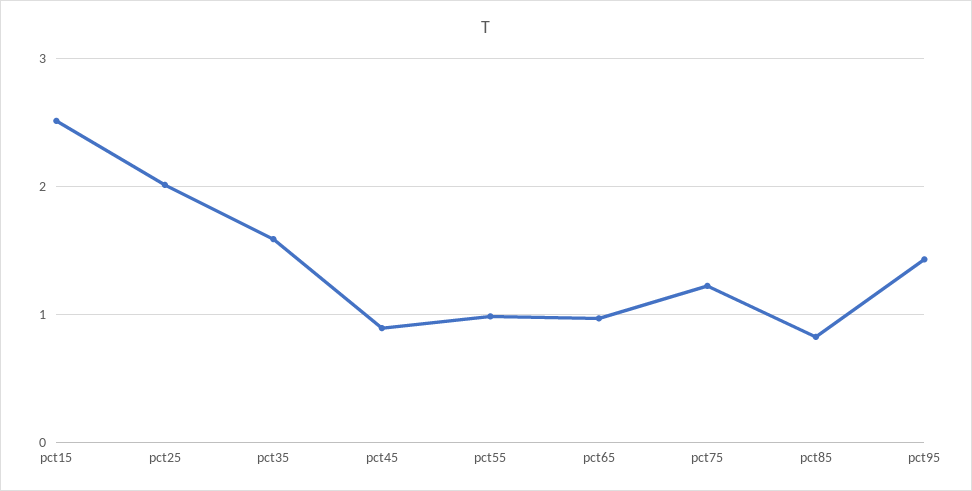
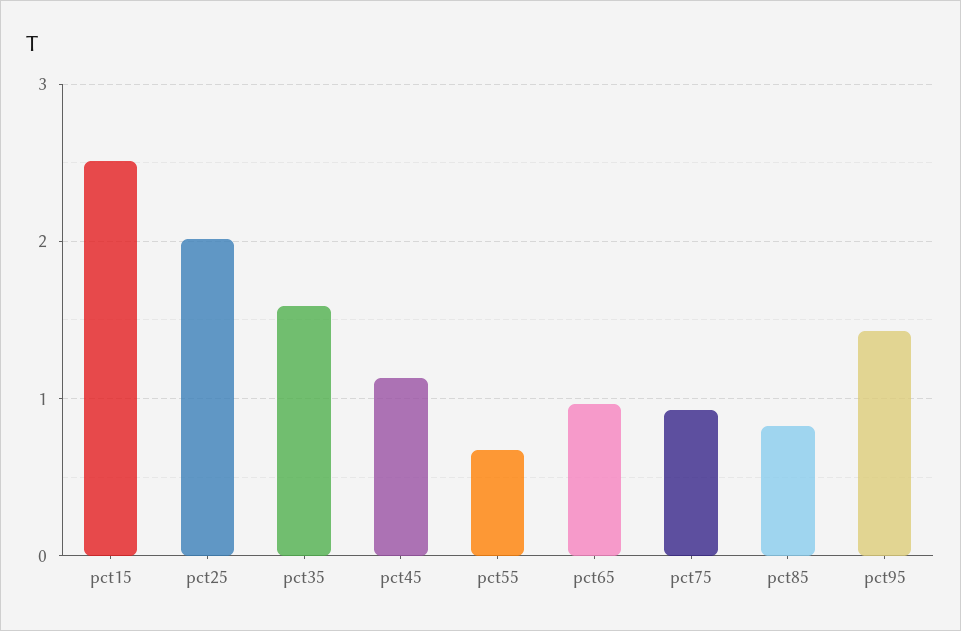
  {
    "pct15": 2.5,
    "pct25": 2,
    "pct35": 1.6,
-   "pct45": 0.9,
+   "pct45": 1.1,
-   "pct55": 1,
+   "pct55": 0.7,
    "pct65": 1,
-   "pct75": 1.2,
+   "pct75": 0.9,
    "pct85": 0.8,
    "pct95": 1.4
  }

